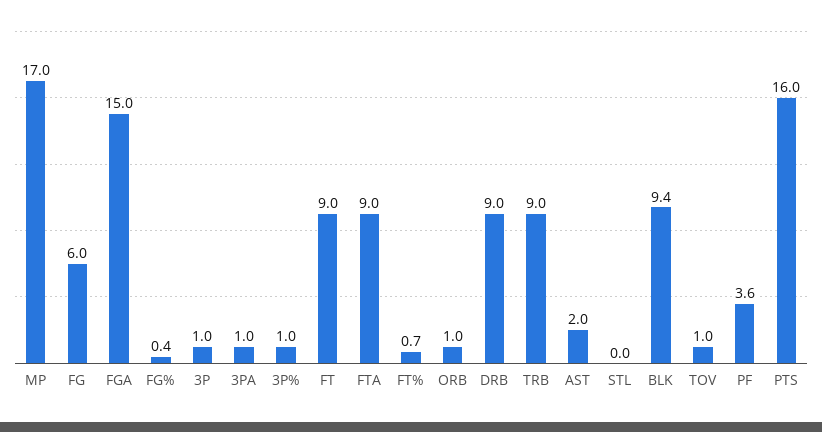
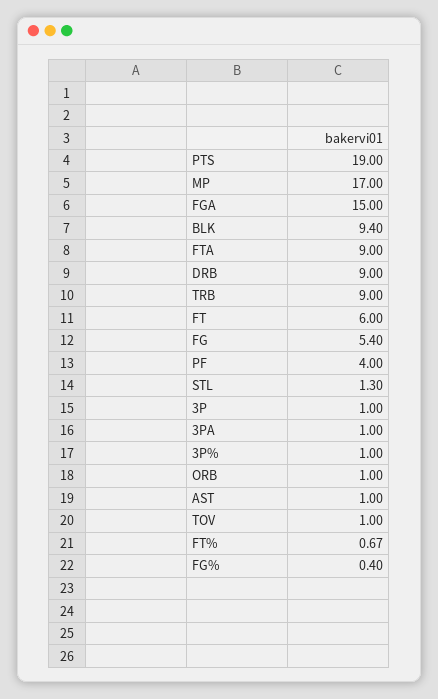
  {
    "MP": 17,
-   "FG": 6,
+   "FG": 5.4,
    "FGA": 15,
    "FG%": 0.4,
    "3P": 1,
    "3PA": 1,
    "3P%": 1,
-   "FT": 9,
+   "FT": 6,
    "FTA": 9,
    "FT%": 0.67,
    "ORB": 1,
    "DRB": 9,
    "TRB": 9,
-   "AST": 2,
+   "AST": 1,
-   "STL": 0,
+   "STL": 1.3,
    "BLK": 9.4,
    "TOV": 1,
-   "PF": 3.6,
+   "PF": 4,
-   "PTS": 16
+   "PTS": 19
  }

